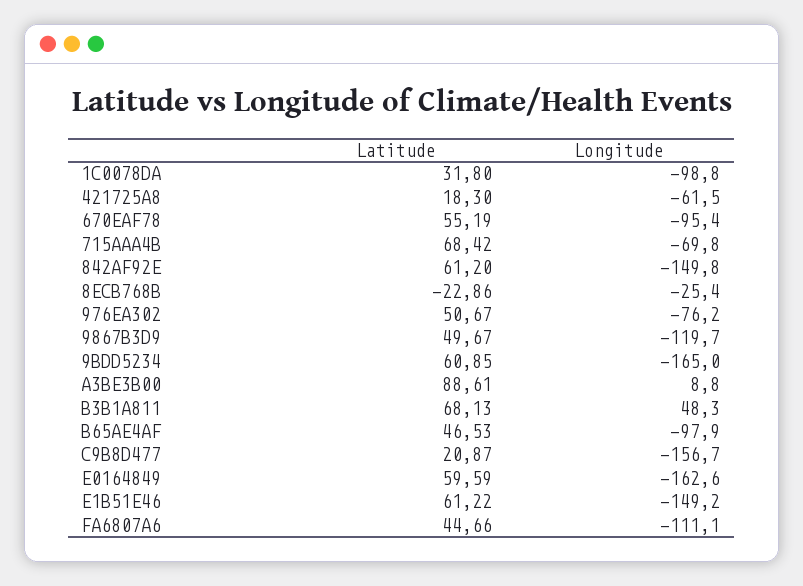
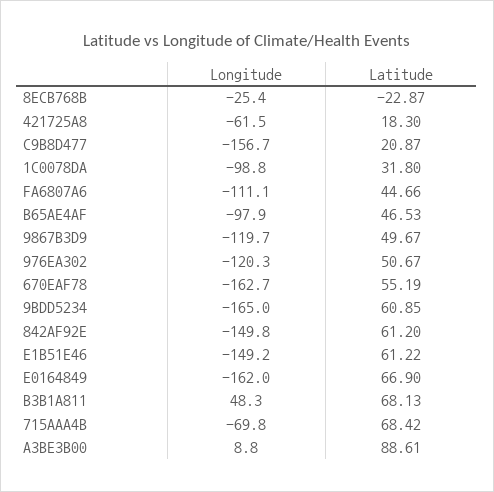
  {
    "Latitude": {
      "1C0078DA": 31.8,
      "421725A8": 18.3,
      "670EAF78": 55.19,
      "715AAA4B": 68.42,
      "842AF92E": 61.2,
-     "8ECB768B": -22.86,
+     "8ECB768B": -22.87,
      "976EA302": 50.67,
      "9867B3D9": 49.67,
      "9BDD5234": 60.85,
      "A3BE3B00": 88.61,
      "B3B1A811": 68.13,
      "B65AE4AF": 46.53,
      "C9B8D477": 20.87,
-     "E0164849": 59.59,
+     "E0164849": 66.9,
      "E1B51E46": 61.22,
      "FA6807A6": 44.66
    },
    "Longitude": {
      "1C0078DA": -98.8,
      "421725A8": -61.5,
-     "670EAF78": -95.4,
+     "670EAF78": -162.7,
      "715AAA4B": -69.8,
      "842AF92E": -149.8,
      "8ECB768B": -25.4,
-     "976EA302": -76.2,
+     "976EA302": -120.3,
      "9867B3D9": -119.7,
      "9BDD5234": -165,
      "A3BE3B00": 8.8,
      "B3B1A811": 48.3,
      "B65AE4AF": -97.9,
      "C9B8D477": -156.7,
-     "E0164849": -162.6,
+     "E0164849": -162,
      "E1B51E46": -149.2,
      "FA6807A6": -111.1
    }
  }

